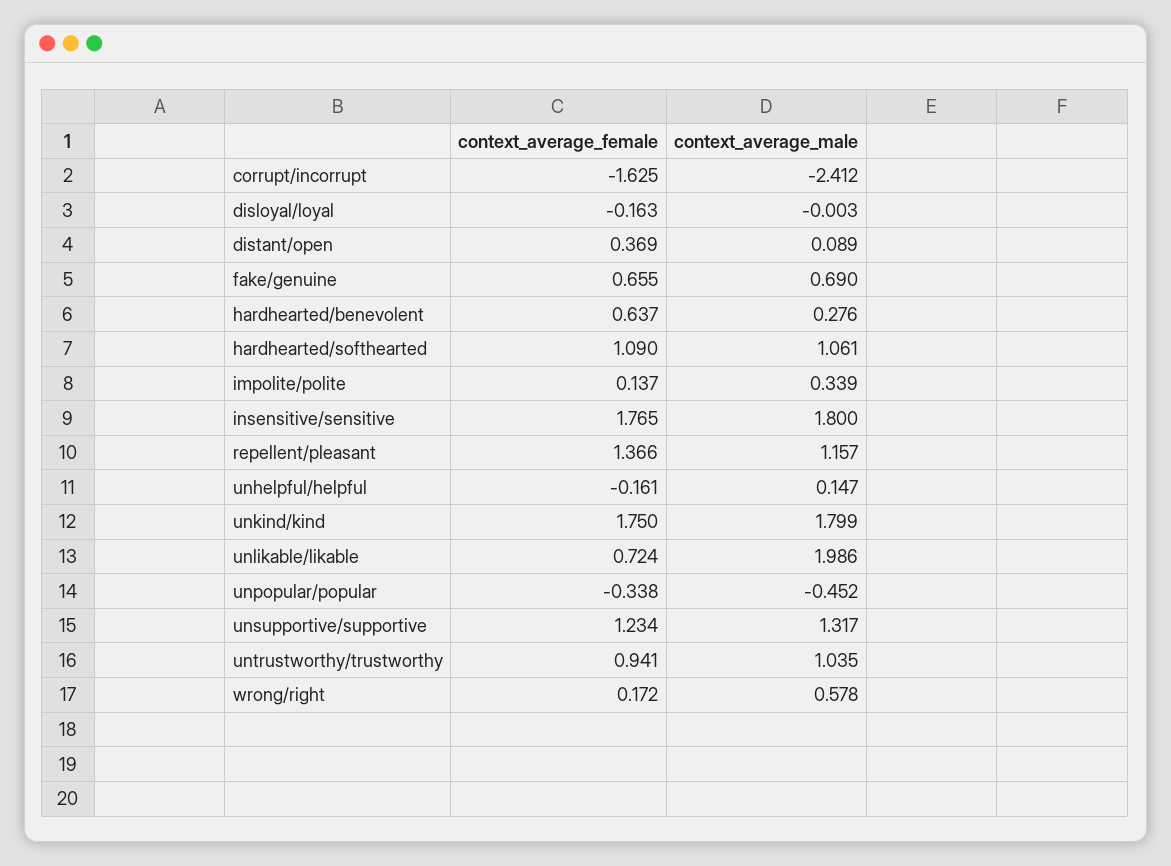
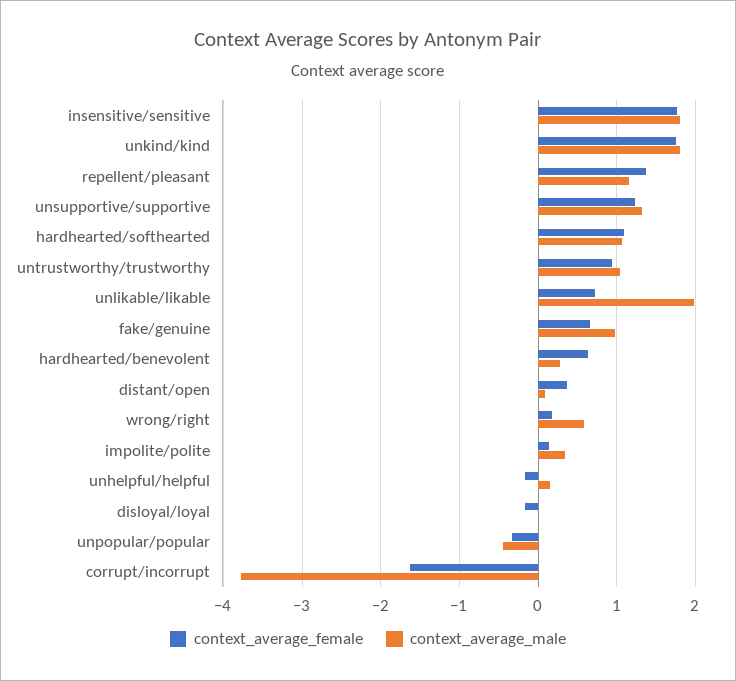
  {
    "context_average_female": {
      "corrupt/incorrupt": -1.625,
      "disloyal/loyal": -0.163,
      "distant/open": 0.369,
      "fake/genuine": 0.655,
      "hardhearted/benevolent": 0.637,
      "hardhearted/softhearted": 1.09,
      "impolite/polite": 0.137,
      "insensitive/sensitive": 1.765,
      "repellent/pleasant": 1.366,
      "unhelpful/helpful": -0.161,
      "unkind/kind": 1.75,
      "unlikable/likable": 0.724,
      "unpopular/popular": -0.338,
      "unsupportive/supportive": 1.234,
      "untrustworthy/trustworthy": 0.941,
      "wrong/right": 0.172
    },
    "context_average_male": {
-     "corrupt/incorrupt": -2.412,
+     "corrupt/incorrupt": -3.8,
      "disloyal/loyal": -0.003,
      "distant/open": 0.089,
-     "fake/genuine": 0.69,
+     "fake/genuine": 1,
      "hardhearted/benevolent": 0.276,
      "hardhearted/softhearted": 1.061,
      "impolite/polite": 0.339,
      "insensitive/sensitive": 1.8,
      "repellent/pleasant": 1.157,
      "unhelpful/helpful": 0.147,
      "unkind/kind": 1.799,
      "unlikable/likable": 1.986,
      "unpopular/popular": -0.452,
      "unsupportive/supportive": 1.317,
      "untrustworthy/trustworthy": 1.035,
      "wrong/right": 0.578
    }
  }

